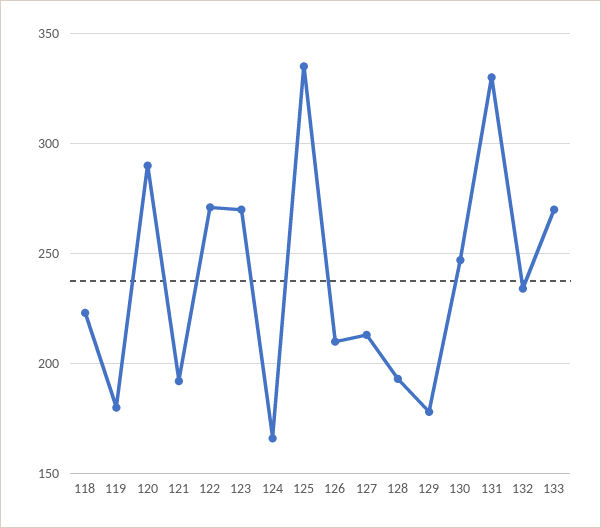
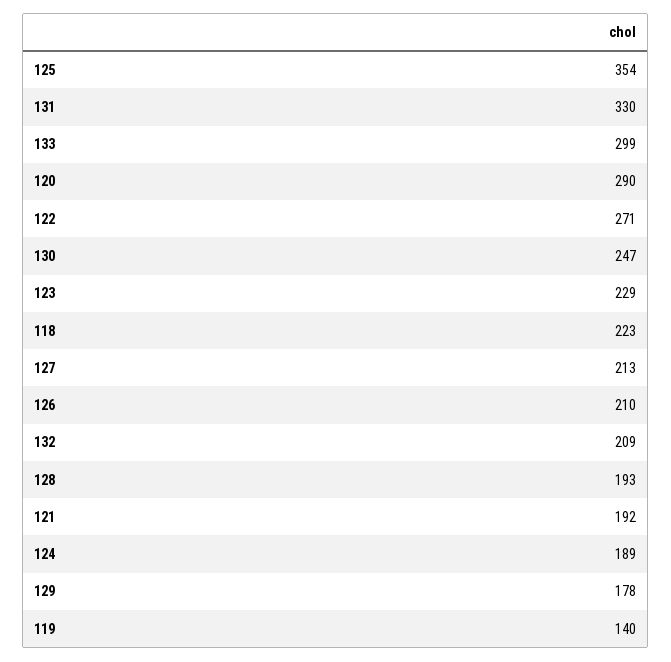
  {
    "118": 223,
-   "119": 180,
+   "119": 140,
    "120": 290,
    "121": 192,
    "122": 271,
-   "123": 270,
+   "123": 229,
-   "124": 165,
+   "124": 189,
-   "125": 335,
+   "125": 354,
    "126": 210,
    "127": 213,
    "128": 193,
    "129": 178,
    "130": 247,
    "131": 330,
-   "132": 235,
+   "132": 209,
-   "133": 270
+   "133": 299
  }

